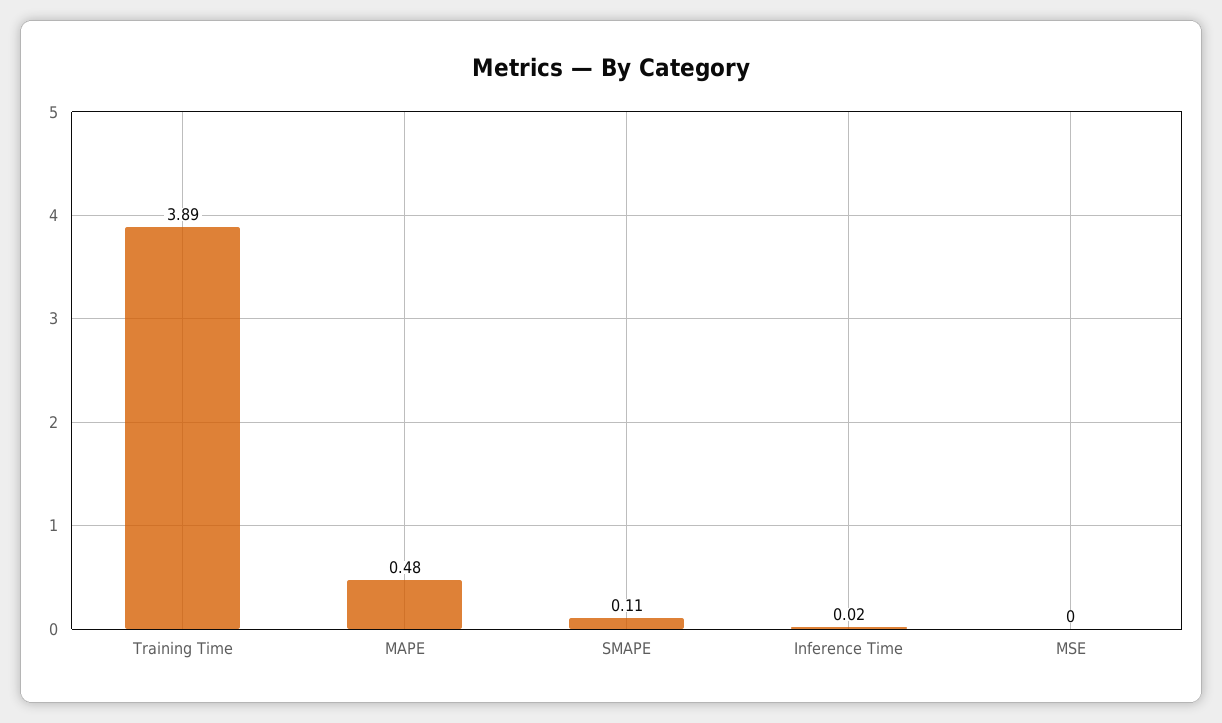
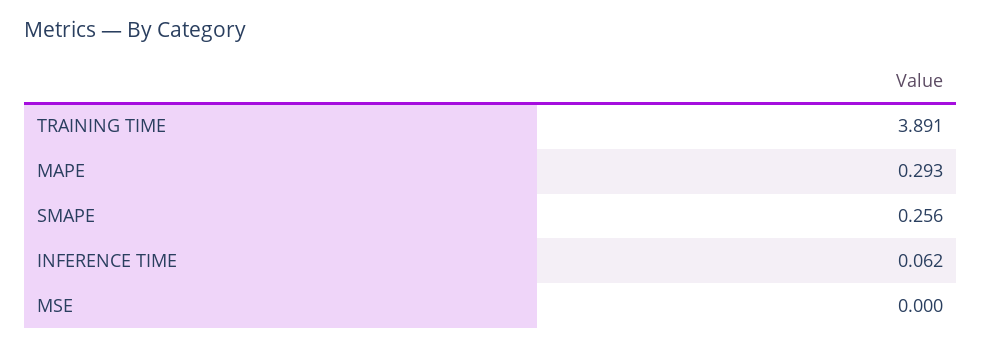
  {
    "Training Time": 3.891,
-   "MAPE": 0.48,
+   "MAPE": 0.293,
-   "SMAPE": 0.11,
+   "SMAPE": 0.256,
-   "Inference Time": 0.02,
+   "Inference Time": 0.062,
    "MSE": 0
  }

